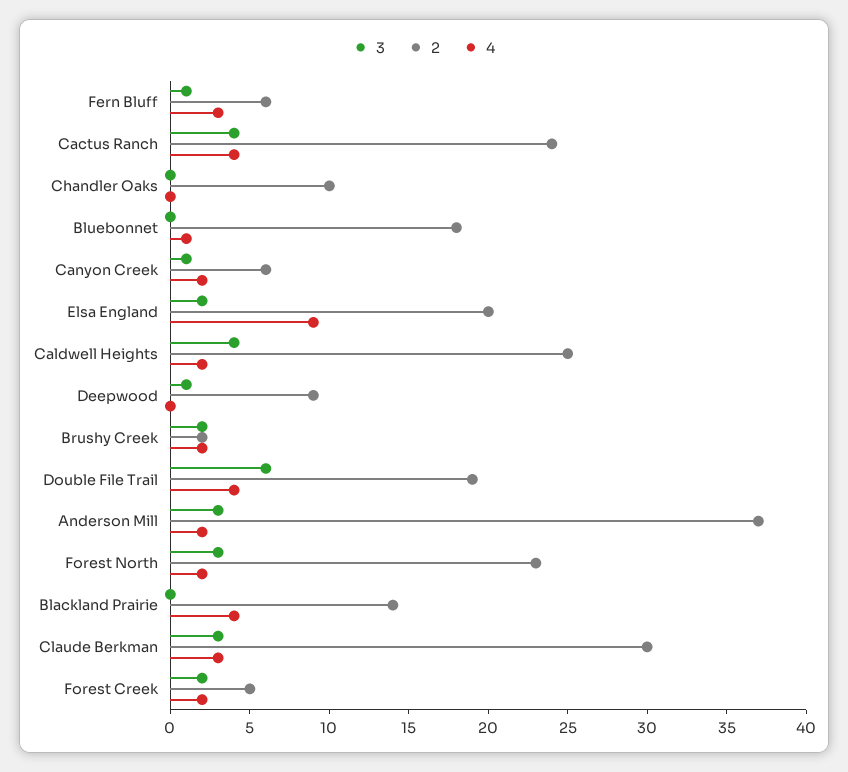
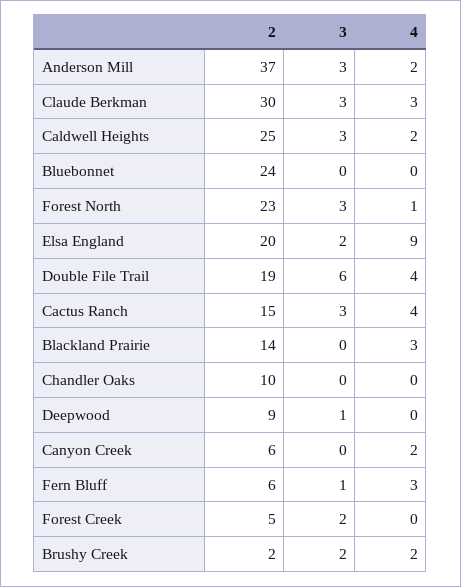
  {
    "3": {
      "Fern Bluff": 1,
-     "Cactus Ranch": 4,
+     "Cactus Ranch": 3,
      "Chandler Oaks": 0,
      "Bluebonnet": 0,
-     "Canyon Creek": 1,
+     "Canyon Creek": 0,
      "Elsa England": 2,
-     "Caldwell Heights": 4,
+     "Caldwell Heights": 3,
      "Deepwood": 1,
      "Brushy Creek": 2,
      "Double File Trail": 6,
      "Anderson Mill": 3,
      "Forest North": 3,
      "Blackland Prairie": 0,
      "Claude Berkman": 3,
      "Forest Creek": 2
    },
    "2": {
      "Fern Bluff": 6,
-     "Cactus Ranch": 24,
+     "Cactus Ranch": 15,
      "Chandler Oaks": 10,
-     "Bluebonnet": 18,
+     "Bluebonnet": 24,
      "Canyon Creek": 6,
      "Elsa England": 20,
      "Caldwell Heights": 25,
      "Deepwood": 9,
      "Brushy Creek": 2,
      "Double File Trail": 19,
      "Anderson Mill": 37,
      "Forest North": 23,
      "Blackland Prairie": 14,
      "Claude Berkman": 30,
      "Forest Creek": 5
    },
    "4": {
      "Fern Bluff": 3,
      "Cactus Ranch": 4,
      "Chandler Oaks": 0,
-     "Bluebonnet": 1,
+     "Bluebonnet": 0,
      "Canyon Creek": 2,
      "Elsa England": 9,
      "Caldwell Heights": 2,
      "Deepwood": 0,
      "Brushy Creek": 2,
      "Double File Trail": 4,
      "Anderson Mill": 2,
-     "Forest North": 2,
+     "Forest North": 1,
-     "Blackland Prairie": 4,
+     "Blackland Prairie": 3,
      "Claude Berkman": 3,
-     "Forest Creek": 2
+     "Forest Creek": 0
    }
  }

